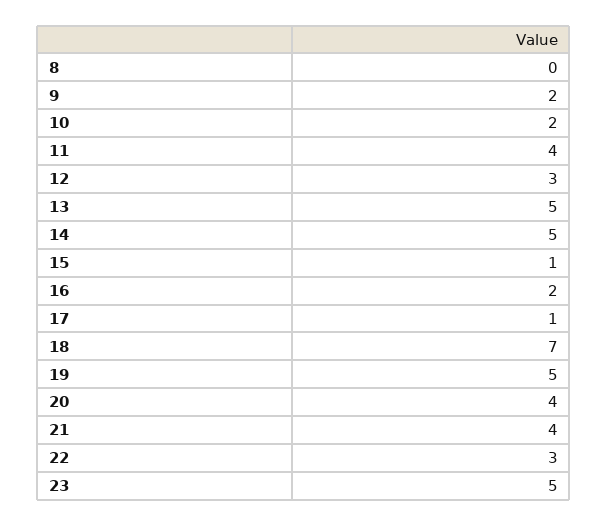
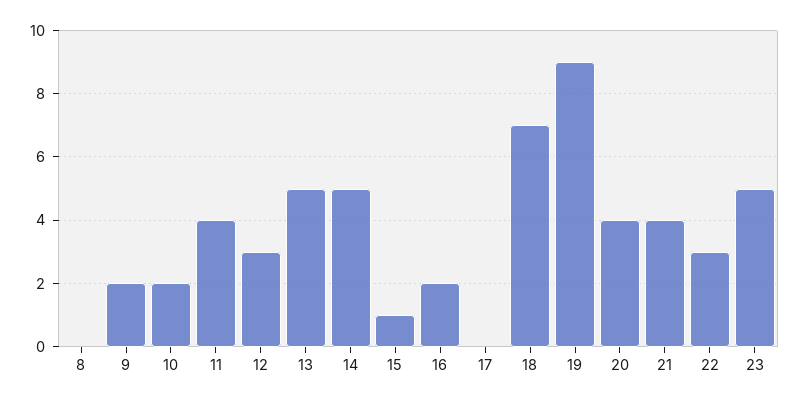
  {
    "8": 0,
    "9": 2,
    "10": 2,
    "11": 4,
    "12": 3,
    "13": 5,
    "14": 5,
    "15": 1,
    "16": 2,
-   "17": 1,
+   "17": 0,
    "18": 7,
-   "19": 5,
+   "19": 9,
    "20": 4,
    "21": 4,
    "22": 3,
    "23": 5
  }

